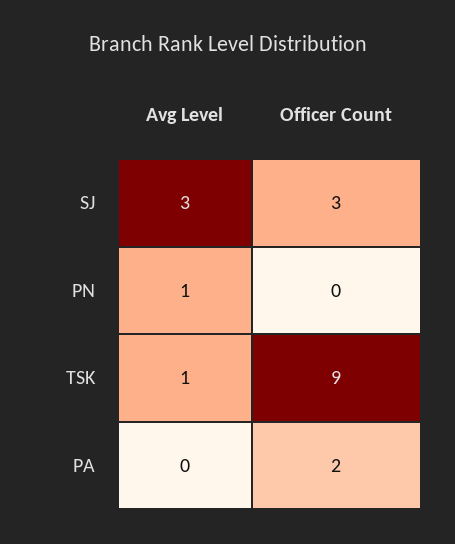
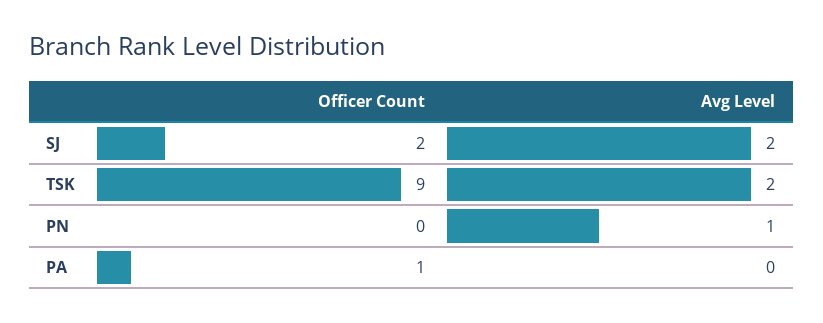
  {
    "Avg Level": {
-     "SJ": 3,
+     "SJ": 2,
      "PN": 1,
-     "TSK": 1,
+     "TSK": 2,
      "PA": 0
    },
    "Officer Count": {
-     "SJ": 3,
+     "SJ": 2,
      "PN": 0,
      "TSK": 9,
-     "PA": 2
+     "PA": 1
    }
  }

